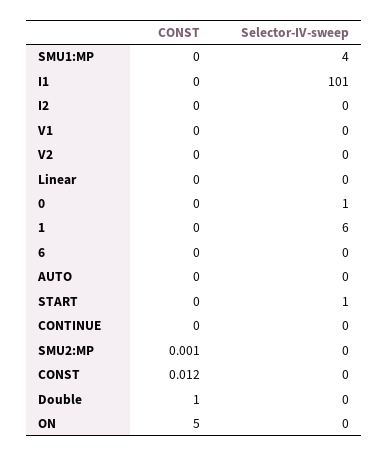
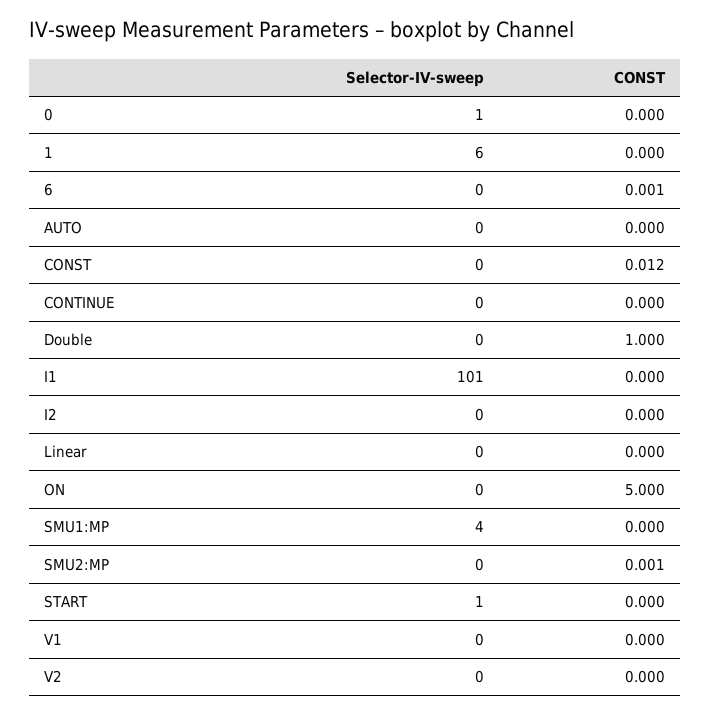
  {
    "CONST": {
      "SMU1:MP": 0,
      "I1": 0,
      "I2": 0,
      "V1": 0,
      "V2": 0,
      "Linear": 0,
      "0": 0,
      "1": 0,
-     "6": 0,
+     "6": 0.001,
      "AUTO": 0,
      "START": 0,
      "CONTINUE": 0,
      "SMU2:MP": 0.001,
      "CONST": 0.012,
      "Double": 1,
      "ON": 5
    },
    "Selector-IV-sweep": {
      "SMU1:MP": 4,
      "I1": 101,
      "I2": 0,
      "V1": 0,
      "V2": 0,
      "Linear": 0,
      "0": 1,
      "1": 6,
      "6": 0,
      "AUTO": 0,
      "START": 1,
      "CONTINUE": 0,
      "SMU2:MP": 0,
      "CONST": 0,
      "Double": 0,
      "ON": 0
    }
  }

